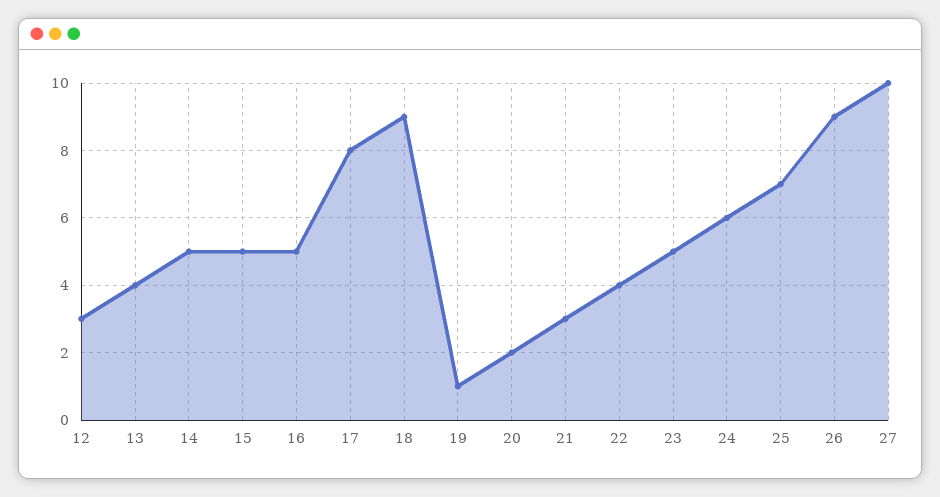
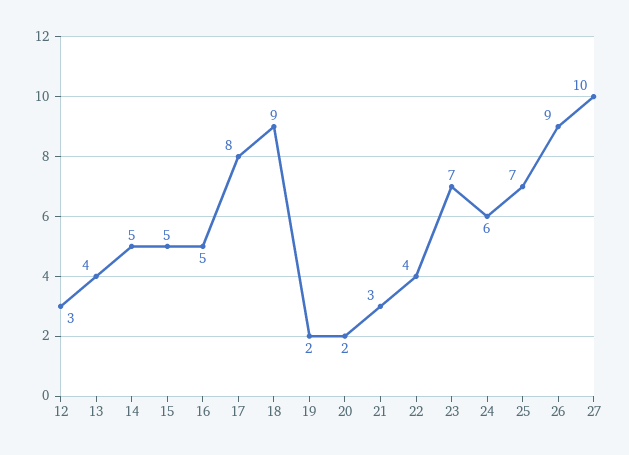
  {
    "12": 3,
    "13": 4,
    "14": 5,
    "15": 5,
    "16": 5,
    "17": 8,
    "18": 9,
-   "19": 1,
+   "19": 2,
    "20": 2,
    "21": 3,
    "22": 4,
-   "23": 5,
+   "23": 7,
    "24": 6,
    "25": 7,
    "26": 9,
    "27": 10
  }

